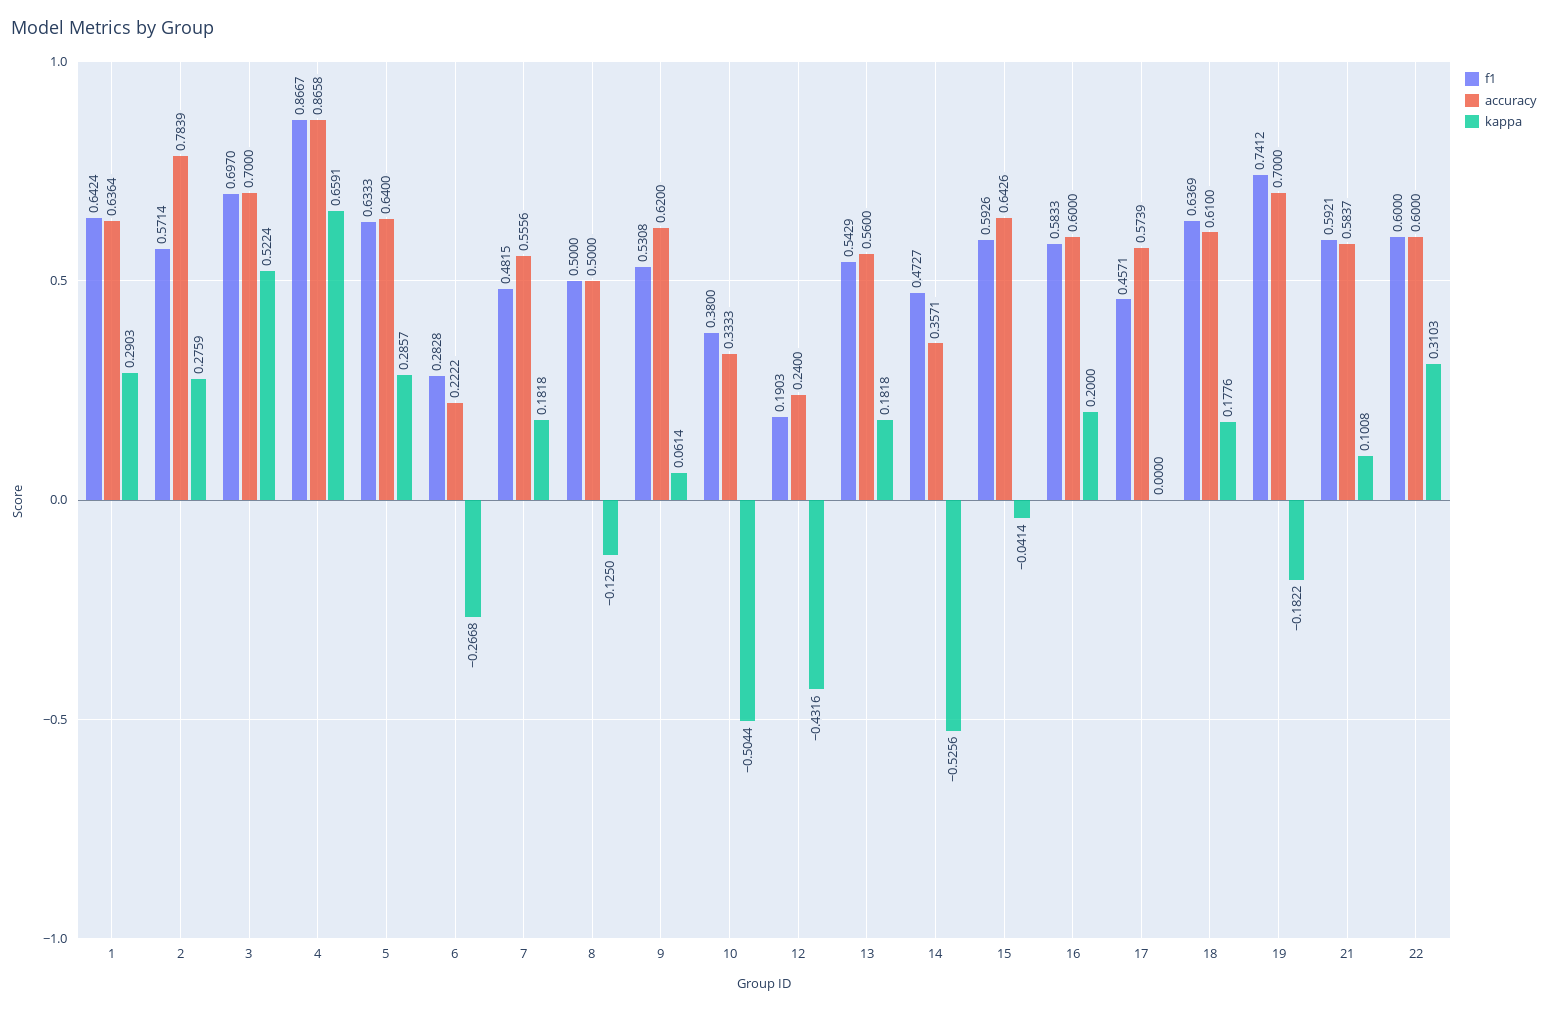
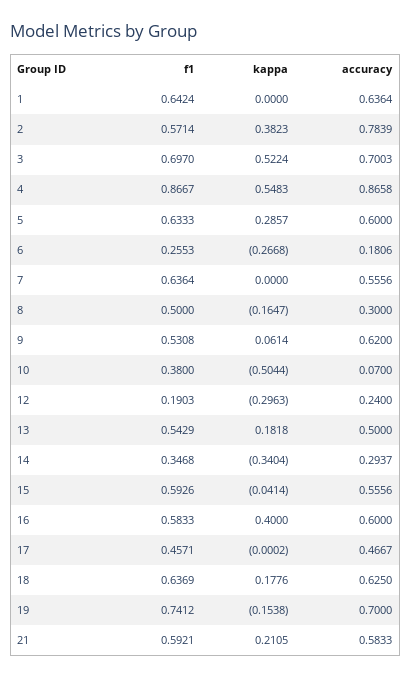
  {
    "f1": {
      "1": 0.6424,
      "2": 0.5714,
      "3": 0.697,
      "4": 0.8667,
      "5": 0.6333,
-     "6": 0.2828,
+     "6": 0.2553,
-     "7": 0.4815,
+     "7": 0.6364,
      "8": 0.5,
      "9": 0.5308,
      "10": 0.38,
      "12": 0.1903,
      "13": 0.5429,
-     "14": 0.4727,
+     "14": 0.3468,
      "15": 0.5926,
      "16": 0.5833,
      "17": 0.4571,
      "18": 0.6369,
      "19": 0.7412,
-     "21": 0.5921,
+     "21": 0.5921
-     "22": 0.6
    },
    "accuracy": {
      "1": 0.6364,
      "2": 0.7839,
-     "3": 0.7,
+     "3": 0.7003,
      "4": 0.8658,
-     "5": 0.64,
+     "5": 0.6,
-     "6": 0.2222,
+     "6": 0.1806,
      "7": 0.5556,
-     "8": 0.5,
+     "8": 0.3,
      "9": 0.62,
-     "10": 0.3333,
+     "10": 0.07,
      "12": 0.24,
-     "13": 0.56,
+     "13": 0.5,
-     "14": 0.3571,
+     "14": 0.2937,
-     "15": 0.6426,
+     "15": 0.5556,
      "16": 0.6,
-     "17": 0.5739,
+     "17": 0.4667,
-     "18": 0.61,
+     "18": 0.625,
      "19": 0.7,
-     "21": 0.5837,
+     "21": 0.5833
-     "22": 0.6
    },
    "kappa": {
-     "1": 0.2903,
+     "1": 0,
-     "2": 0.2759,
+     "2": 0.3823,
      "3": 0.5224,
-     "4": 0.6591,
+     "4": 0.5483,
      "5": 0.2857,
      "6": -0.2668,
-     "7": 0.1818,
+     "7": 0,
-     "8": -0.125,
+     "8": -0.1647,
      "9": 0.0614,
      "10": -0.5044,
-     "12": -0.4316,
+     "12": -0.2963,
      "13": 0.1818,
-     "14": -0.5256,
+     "14": -0.3404,
      "15": -0.0414,
-     "16": 0.2,
+     "16": 0.4,
-     "17": 0,
+     "17": -0.0002,
      "18": 0.1776,
-     "19": -0.1822,
+     "19": -0.1538,
-     "21": 0.1008,
+     "21": 0.2105
-     "22": 0.3103
    }
  }

